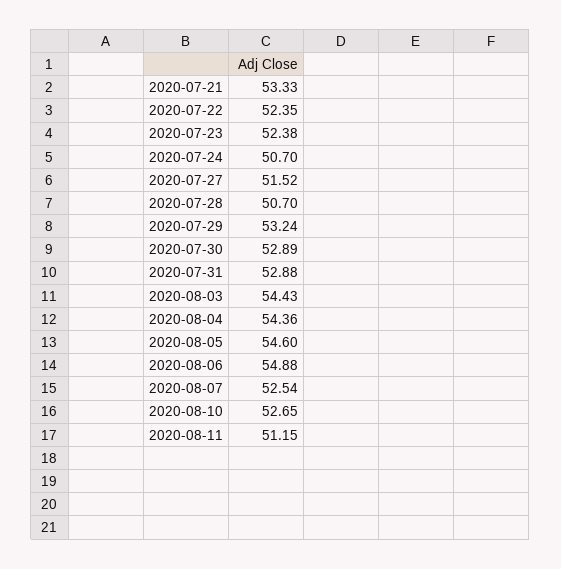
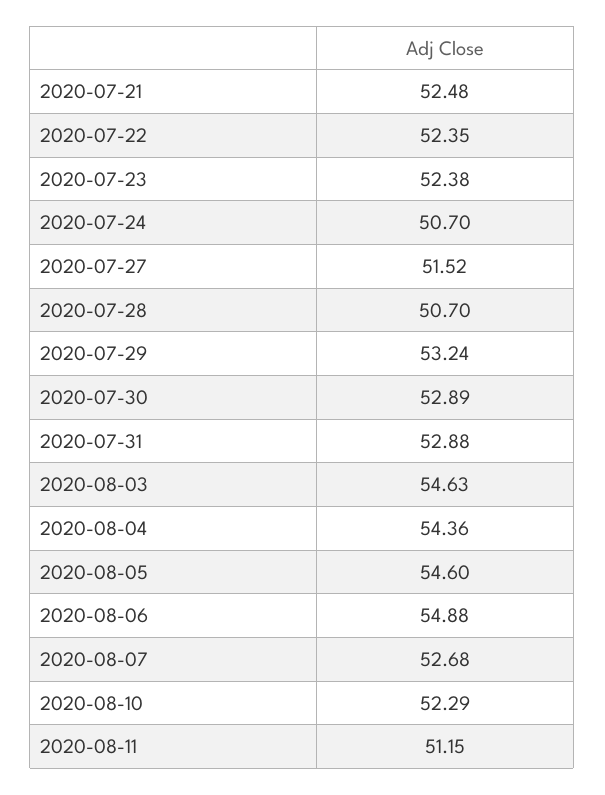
  {
-   "2020-07-21": 53.33,
+   "2020-07-21": 52.48,
    "2020-07-22": 52.35,
    "2020-07-23": 52.38,
    "2020-07-24": 50.7,
    "2020-07-27": 51.52,
    "2020-07-28": 50.7,
    "2020-07-29": 53.24,
    "2020-07-30": 52.89,
    "2020-07-31": 52.88,
-   "2020-08-03": 54.43,
+   "2020-08-03": 54.63,
    "2020-08-04": 54.36,
    "2020-08-05": 54.6,
    "2020-08-06": 54.88,
-   "2020-08-07": 52.54,
+   "2020-08-07": 52.68,
-   "2020-08-10": 52.65,
+   "2020-08-10": 52.29,
    "2020-08-11": 51.15
  }

